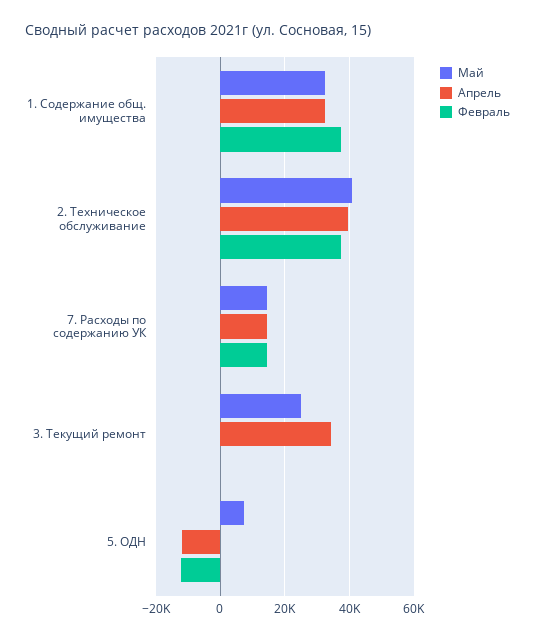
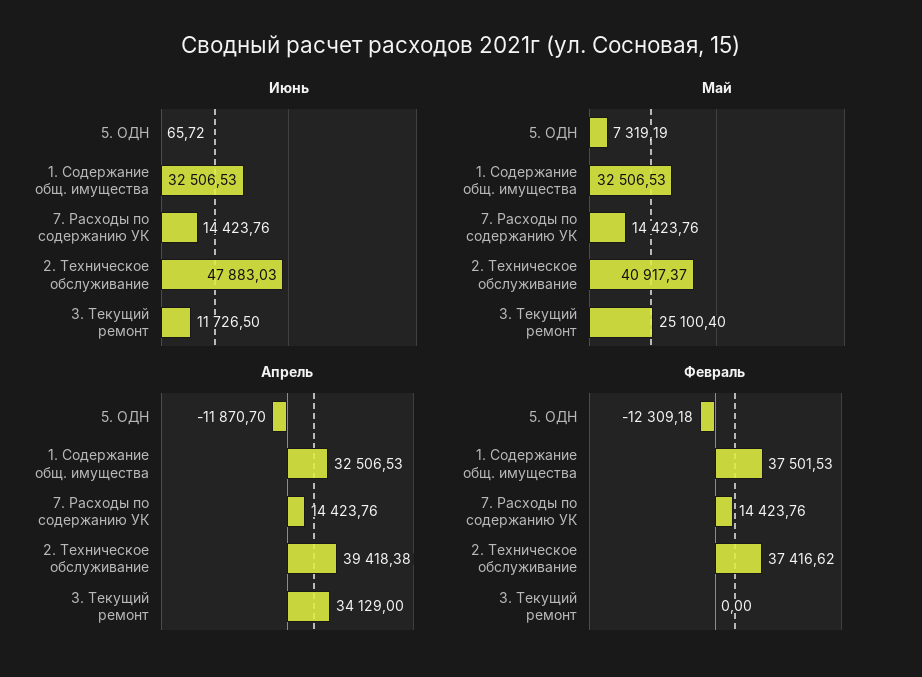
  {
    "Май": {
      "1. Содержание общ. имущества": 32506.53,
      "2. Техническое обслуживание": 40917.37,
      "7. Расходы по содержанию УК": 14423.76,
      "3. Текущий ремонт": 25100.4,
      "5. ОДН": 7319.19
    },
    "Апрель": {
      "1. Содержание общ. имущества": 32506.53,
      "2. Техническое обслуживание": 39418.38,
      "7. Расходы по содержанию УК": 14423.76,
      "3. Текущий ремонт": 34129,
      "5. ОДН": -11870.7
    },
    "Февраль": {
      "1. Содержание общ. имущества": 37501.53,
      "2. Техническое обслуживание": 37416.62,
      "7. Расходы по содержанию УК": 14423.76,
      "3. Текущий ремонт": 0,
      "5. ОДН": -12309.18
-   }
+   },
+   "Июнь": {
+     "5. ОДН": 65.72,
+     "1. Содержание общ. имущества": 32506.53,
+     "7. Расходы по содержанию УК": 14423.76,
+     "2. Техническое обслуживание": 47883.03,
+     "3. Текущий ремонт": 11726.5
+   }
  }

